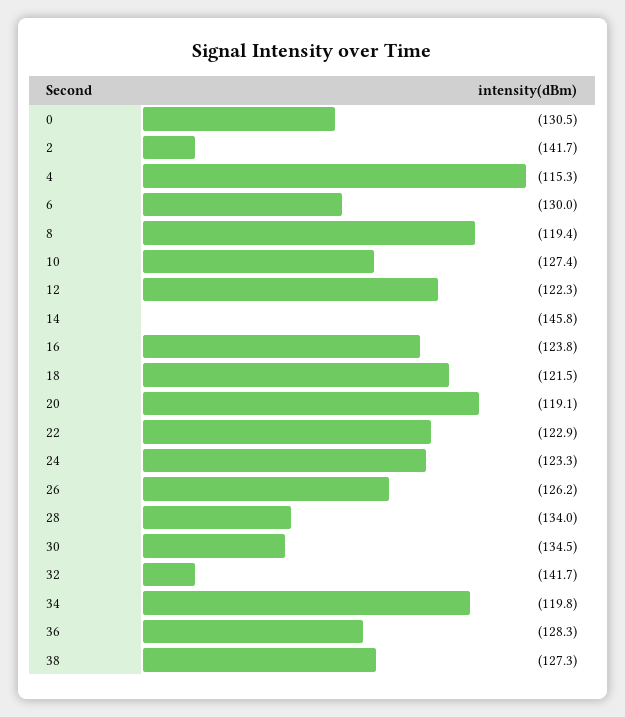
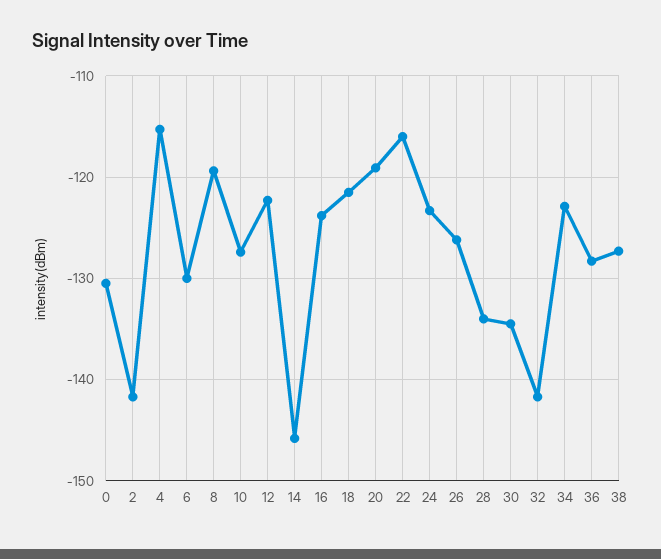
  {
    "0": -130.5,
    "2": -141.7,
    "4": -115.3,
    "6": -130,
    "8": -119.4,
    "10": -127.4,
    "12": -122.3,
    "14": -145.8,
    "16": -123.8,
    "18": -121.5,
    "20": -119.1,
-   "22": -122.9,
+   "22": -116,
    "24": -123.3,
    "26": -126.2,
    "28": -134,
    "30": -134.5,
    "32": -141.7,
-   "34": -119.8,
+   "34": -123,
    "36": -128.3,
    "38": -127.3
  }

